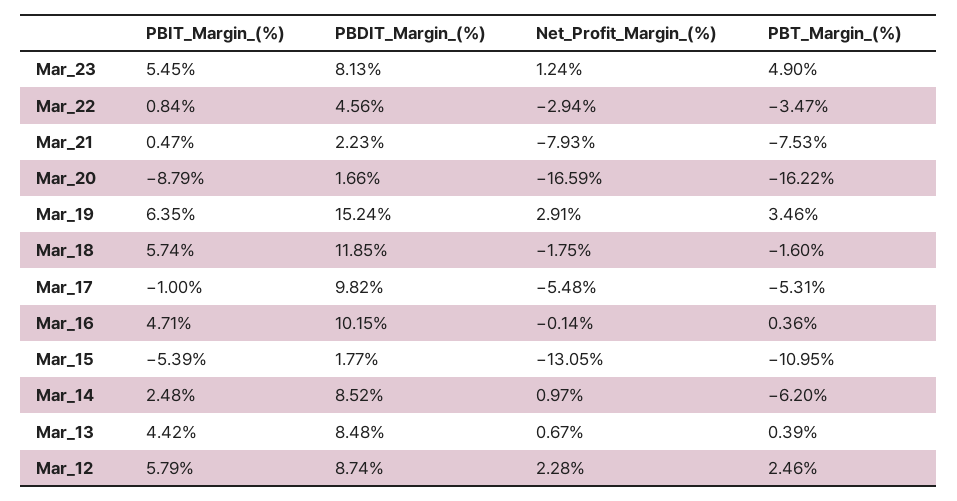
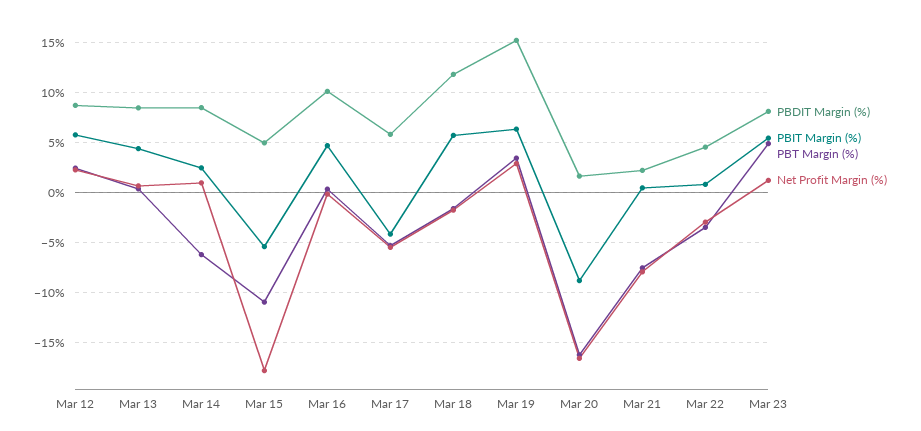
  {
    "PBIT_Margin_(%)": {
      "Mar_23": 5.45,
      "Mar_22": 0.84,
      "Mar_21": 0.47,
      "Mar_20": -8.79,
      "Mar_19": 6.35,
      "Mar_18": 5.74,
-     "Mar_17": -1,
+     "Mar_17": -4,
      "Mar_16": 4.71,
      "Mar_15": -5.39,
      "Mar_14": 2.48,
      "Mar_13": 4.42,
      "Mar_12": 5.79
    },
    "PBDIT_Margin_(%)": {
      "Mar_23": 8.13,
      "Mar_22": 4.56,
      "Mar_21": 2.23,
      "Mar_20": 1.66,
      "Mar_19": 15.24,
      "Mar_18": 11.85,
-     "Mar_17": 9.82,
+     "Mar_17": 6,
      "Mar_16": 10.15,
-     "Mar_15": 1.77,
+     "Mar_15": 5,
      "Mar_14": 8.52,
      "Mar_13": 8.48,
      "Mar_12": 8.74
    },
    "Net_Profit_Margin_(%)": {
      "Mar_23": 1.24,
      "Mar_22": -2.94,
      "Mar_21": -7.93,
      "Mar_20": -16.59,
      "Mar_19": 2.91,
      "Mar_18": -1.75,
      "Mar_17": -5.48,
      "Mar_16": -0.14,
-     "Mar_15": -13.05,
+     "Mar_15": -18,
      "Mar_14": 0.97,
      "Mar_13": 0.67,
      "Mar_12": 2.28
    },
    "PBT_Margin_(%)": {
      "Mar_23": 4.9,
      "Mar_22": -3.47,
      "Mar_21": -7.53,
      "Mar_20": -16.22,
      "Mar_19": 3.46,
      "Mar_18": -1.6,
      "Mar_17": -5.31,
      "Mar_16": 0.36,
      "Mar_15": -10.95,
      "Mar_14": -6.2,
      "Mar_13": 0.39,
      "Mar_12": 2.46
    }
  }

